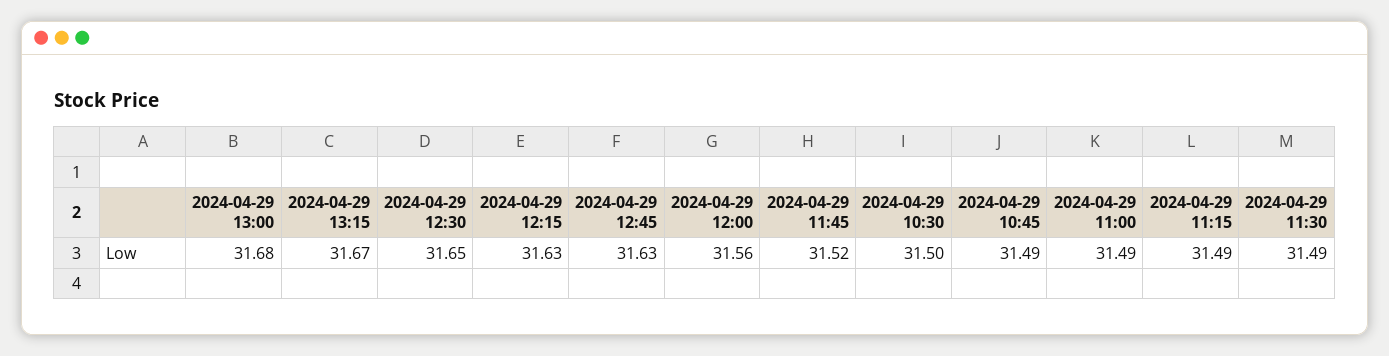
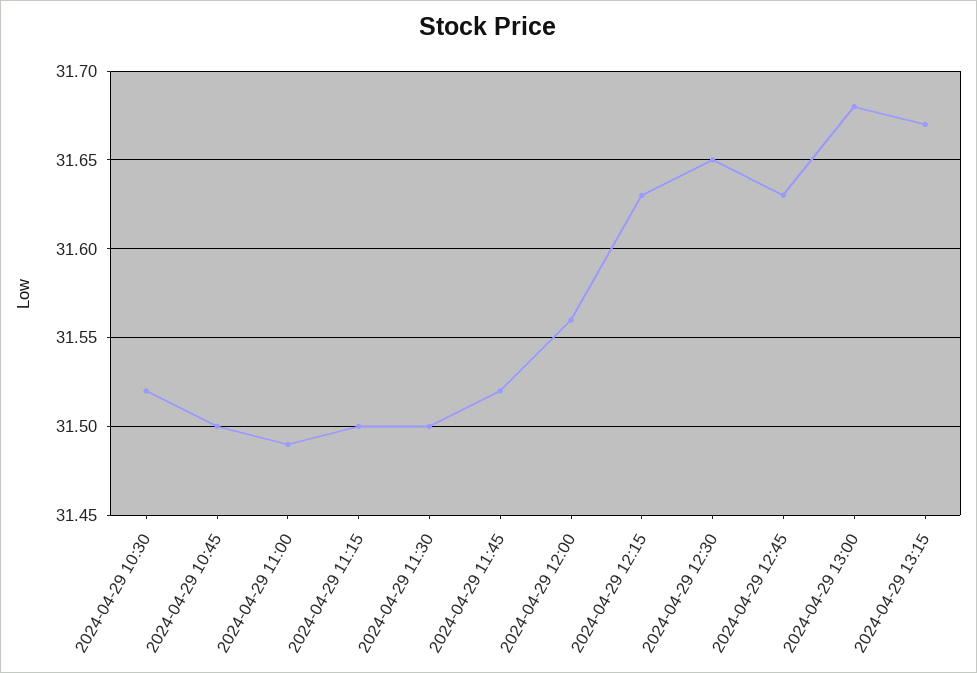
  {
    "2024-04-29 13:00": 31.68,
    "2024-04-29 13:15": 31.67,
    "2024-04-29 12:30": 31.65,
    "2024-04-29 12:15": 31.63,
    "2024-04-29 12:45": 31.63,
    "2024-04-29 12:00": 31.56,
    "2024-04-29 11:45": 31.52,
-   "2024-04-29 10:30": 31.5,
+   "2024-04-29 10:30": 31.52,
-   "2024-04-29 10:45": 31.49,
+   "2024-04-29 10:45": 31.5,
    "2024-04-29 11:00": 31.49,
-   "2024-04-29 11:15": 31.49,
+   "2024-04-29 11:15": 31.5,
-   "2024-04-29 11:30": 31.49
+   "2024-04-29 11:30": 31.5
  }

